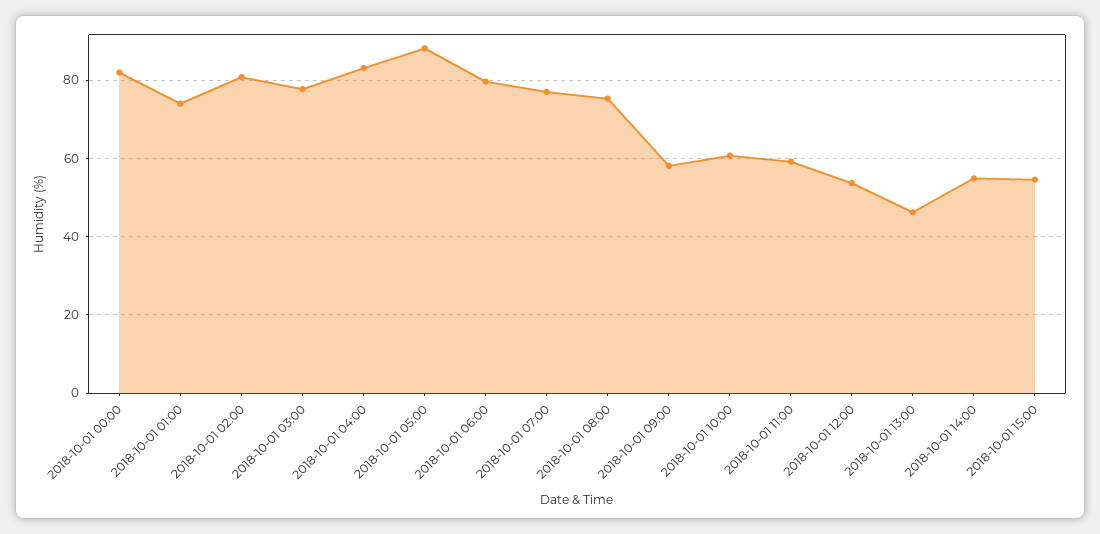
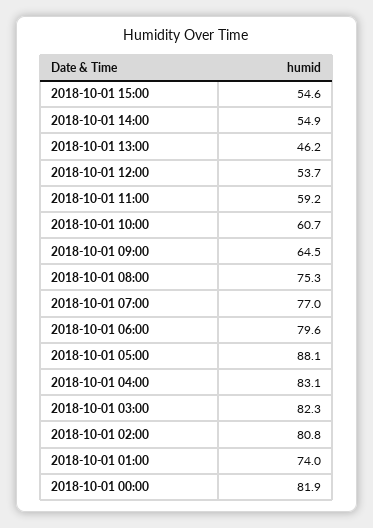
  {
    "2018-10-01 00:00": 81.9,
    "2018-10-01 01:00": 74,
    "2018-10-01 02:00": 80.8,
-   "2018-10-01 03:00": 78,
+   "2018-10-01 03:00": 82.3,
    "2018-10-01 04:00": 83.1,
    "2018-10-01 05:00": 88.1,
    "2018-10-01 06:00": 79.6,
    "2018-10-01 07:00": 77,
    "2018-10-01 08:00": 75.3,
-   "2018-10-01 09:00": 58,
+   "2018-10-01 09:00": 64.5,
    "2018-10-01 10:00": 60.7,
    "2018-10-01 11:00": 59.2,
    "2018-10-01 12:00": 53.7,
    "2018-10-01 13:00": 46.2,
    "2018-10-01 14:00": 54.9,
    "2018-10-01 15:00": 54.6
  }

